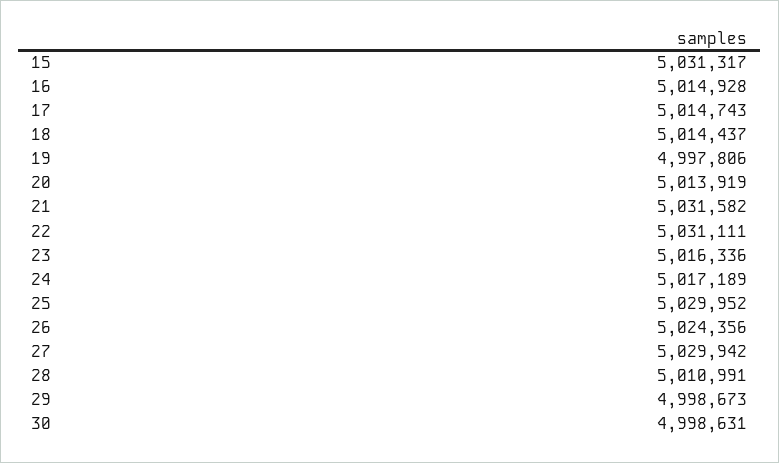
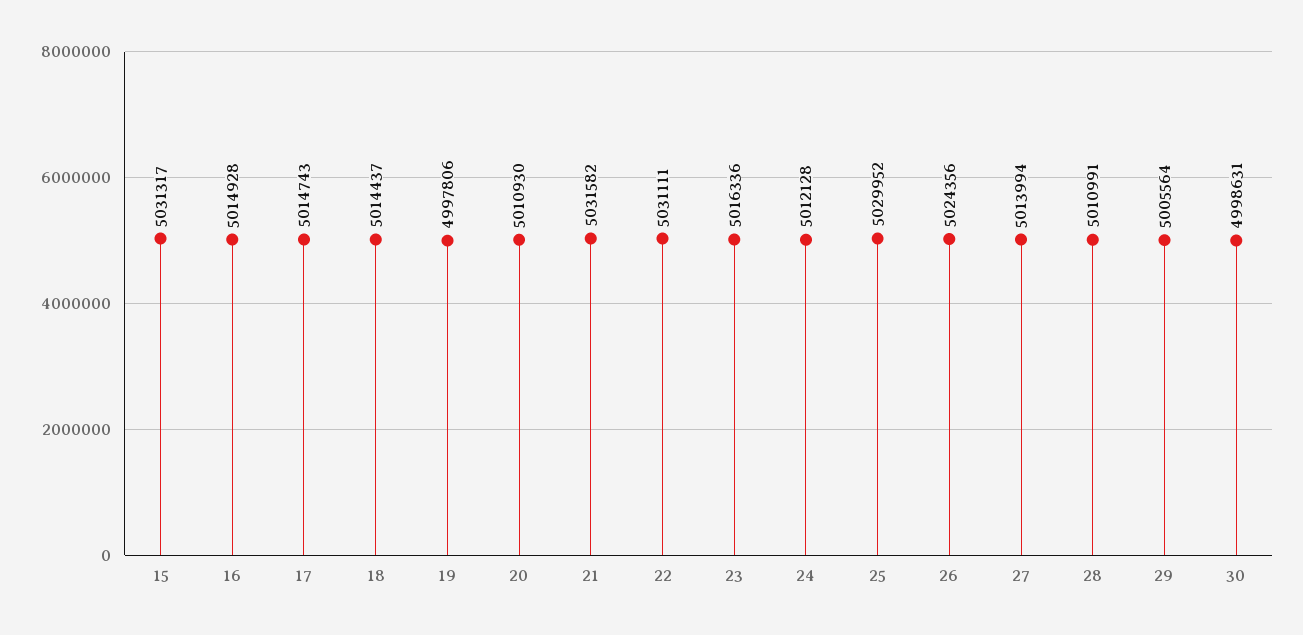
  {
    "15": 5031317,
    "16": 5014928,
    "17": 5014743,
    "18": 5014437,
    "19": 4997806,
-   "20": 5013919,
+   "20": 5010930,
    "21": 5031582,
    "22": 5031111,
    "23": 5016336,
-   "24": 5017189,
+   "24": 5012128,
    "25": 5029952,
    "26": 5024356,
-   "27": 5029942,
+   "27": 5013994,
    "28": 5010991,
-   "29": 4998673,
+   "29": 5005564,
    "30": 4998631
  }

